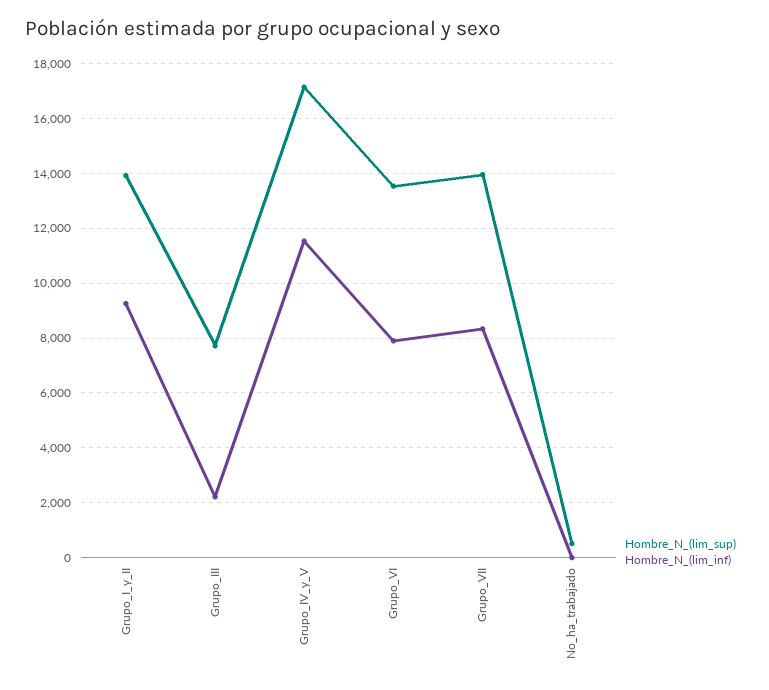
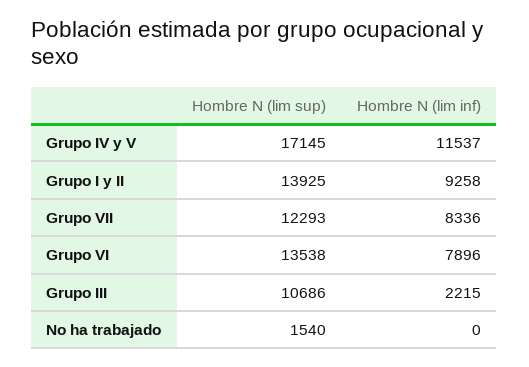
  {
    "Hombre_N_(lim_sup)": {
      "Grupo_I_y_II": 13925,
-     "Grupo_III": 7750,
+     "Grupo_III": 10686,
      "Grupo_IV_y_V": 17145,
      "Grupo_VI": 13538,
-     "Grupo_VII": 14000,
+     "Grupo_VII": 12293,
-     "No_ha_trabajado": 500
+     "No_ha_trabajado": 1540
    },
    "Hombre_N_(lim_inf)": {
      "Grupo_I_y_II": 9258,
      "Grupo_III": 2215,
      "Grupo_IV_y_V": 11537,
      "Grupo_VI": 7896,
      "Grupo_VII": 8336,
      "No_ha_trabajado": 0
    }
  }

